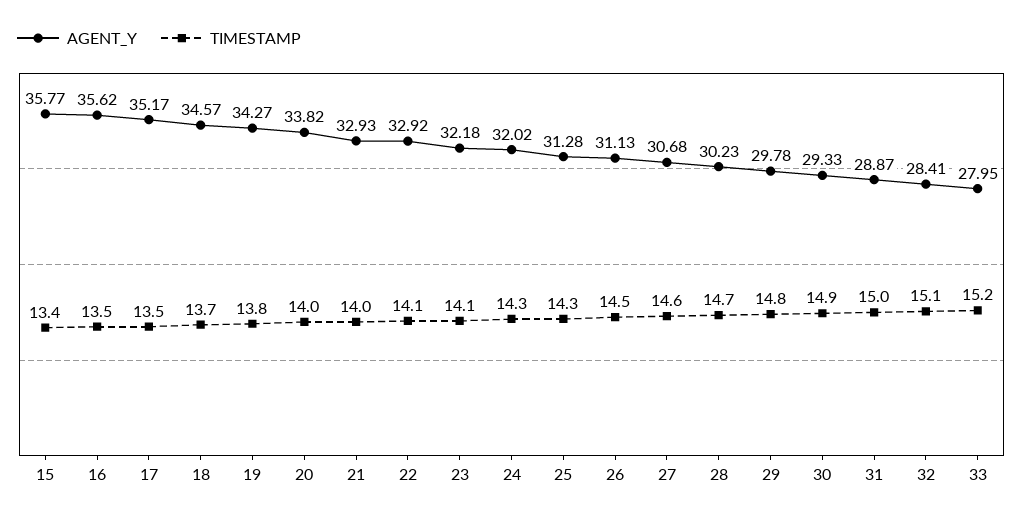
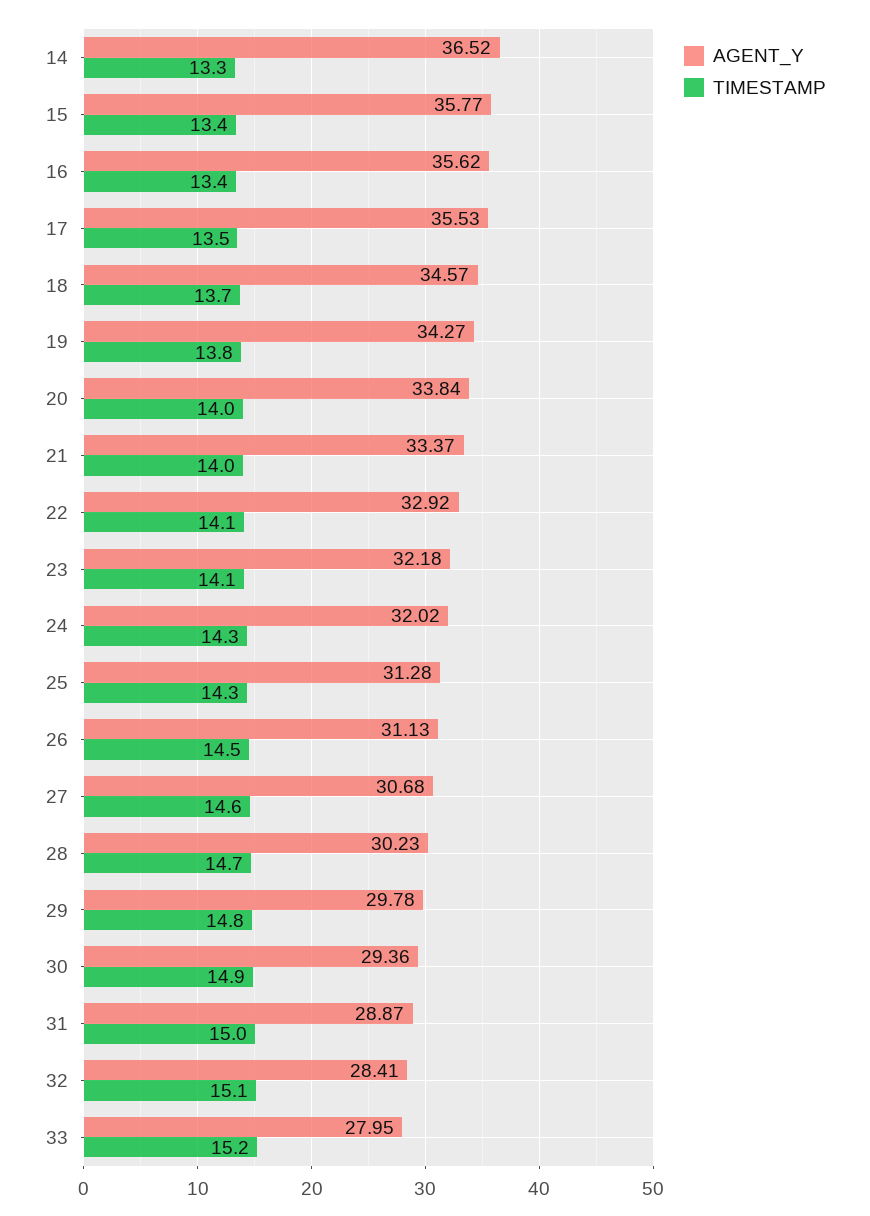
  {
    "AGENT_Y": {
      "15": 35.77,
      "16": 35.62,
-     "17": 35.17,
+     "17": 35.53,
      "18": 34.57,
      "19": 34.27,
-     "20": 33.82,
+     "20": 33.84,
-     "21": 32.93,
+     "21": 33.37,
      "22": 32.92,
      "23": 32.18,
      "24": 32.02,
      "25": 31.28,
      "26": 31.13,
      "27": 30.68,
      "28": 30.23,
      "29": 29.78,
-     "30": 29.33,
+     "30": 29.36,
      "31": 28.87,
      "32": 28.41,
-     "33": 27.95
+     "33": 27.95,
+     "14": 36.52
    },
    "TIMESTAMP": {
      "15": 13.4,
-     "16": 13.5,
+     "16": 13.4,
      "17": 13.5,
      "18": 13.7,
      "19": 13.8,
      "20": 14,
      "21": 14,
      "22": 14.1,
      "23": 14.1,
      "24": 14.3,
      "25": 14.3,
      "26": 14.5,
      "27": 14.6,
      "28": 14.7,
      "29": 14.8,
      "30": 14.9,
      "31": 15,
      "32": 15.1,
-     "33": 15.2
+     "33": 15.2,
+     "14": 13.3
    }
  }

